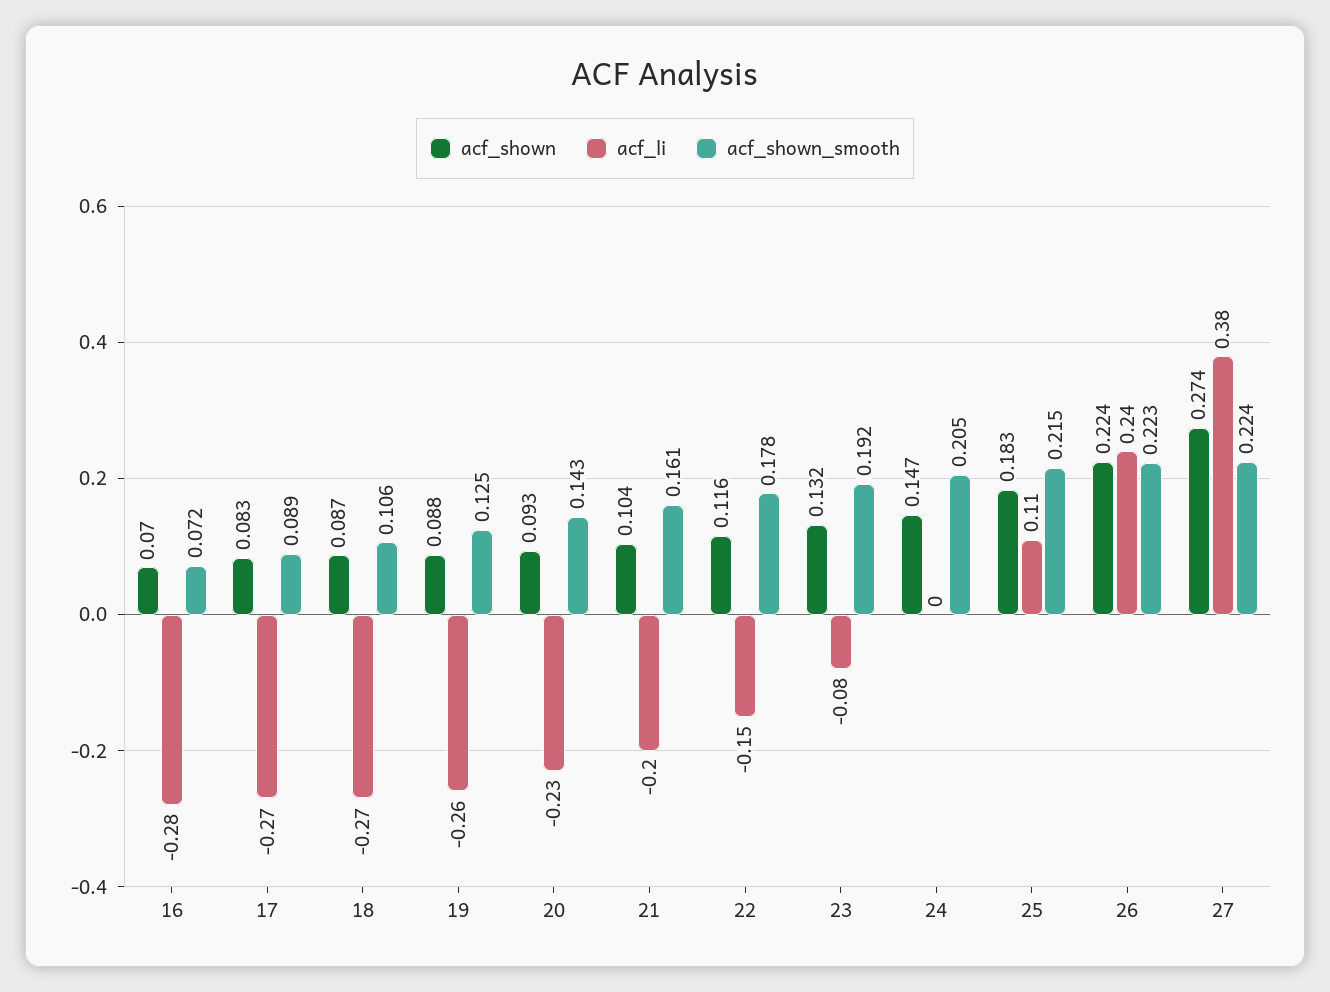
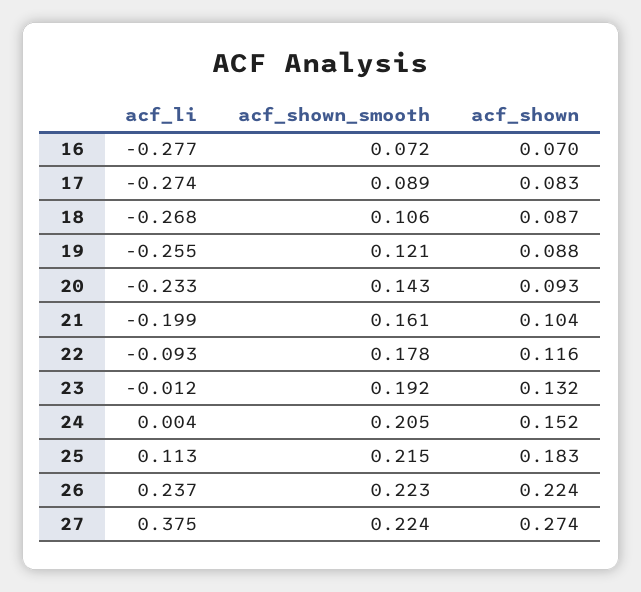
  {
    "acf_shown": {
      "16": 0.07,
      "17": 0.083,
      "18": 0.087,
      "19": 0.088,
      "20": 0.093,
      "21": 0.104,
      "22": 0.116,
      "23": 0.132,
-     "24": 0.147,
+     "24": 0.152,
      "25": 0.183,
      "26": 0.224,
      "27": 0.274
    },
    "acf_li": {
      "16": -0.277,
      "17": -0.274,
      "18": -0.268,
      "19": -0.255,
      "20": -0.233,
      "21": -0.199,
-     "22": -0.15,
+     "22": -0.093,
-     "23": -0.08,
+     "23": -0.012,
      "24": 0.004,
      "25": 0.113,
      "26": 0.237,
      "27": 0.375
    },
    "acf_shown_smooth": {
      "16": 0.072,
      "17": 0.089,
      "18": 0.106,
-     "19": 0.125,
+     "19": 0.121,
      "20": 0.143,
      "21": 0.161,
      "22": 0.178,
      "23": 0.192,
      "24": 0.205,
      "25": 0.215,
      "26": 0.223,
      "27": 0.224
    }
  }

